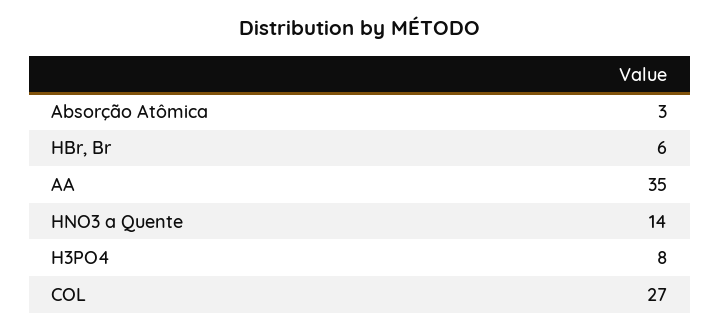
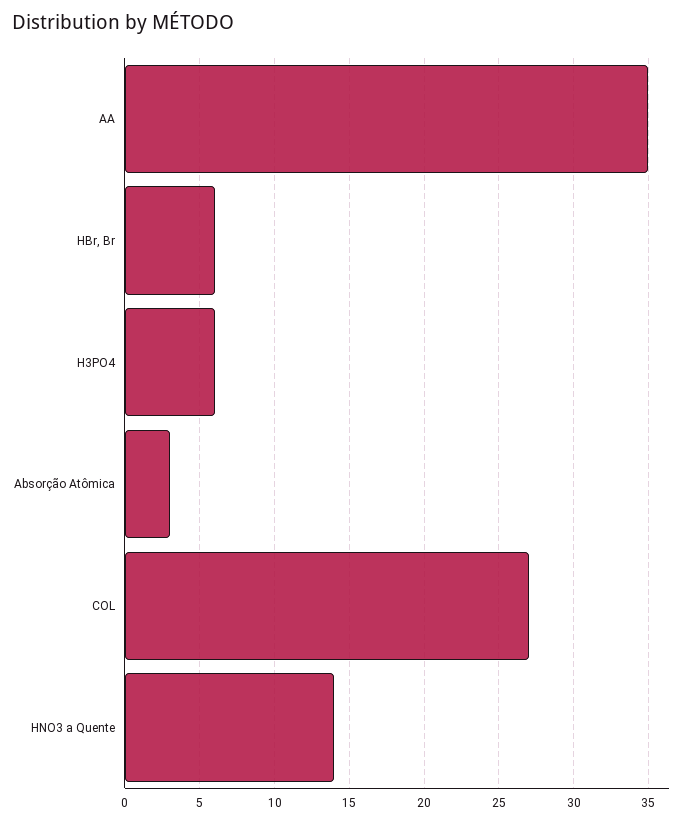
  {
    "Absorção Atômica": 3,
    "HBr, Br": 6,
    "AA": 35,
    "HNO3 a Quente": 14,
-   "H3PO4": 8,
+   "H3PO4": 6,
    "COL": 27
  }

